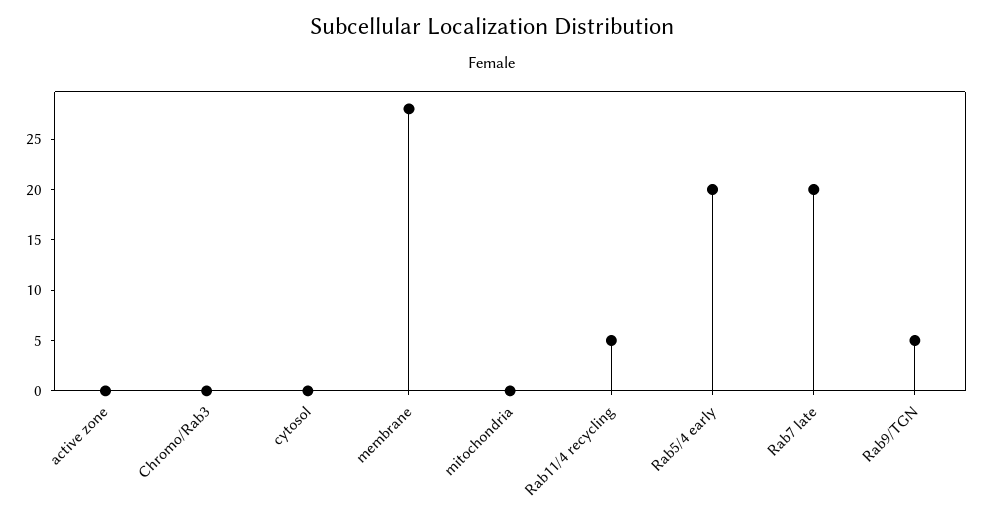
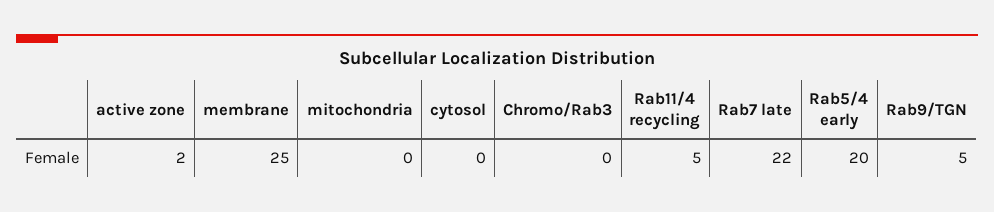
  {
-   "active zone": 0,
+   "active zone": 2,
    "Chromo/Rab3": 0,
    "cytosol": 0,
-   "membrane": 28,
+   "membrane": 25,
    "mitochondria": 0,
    "Rab11/4 recycling": 5,
    "Rab5/4 early": 20,
-   "Rab7 late": 20,
+   "Rab7 late": 22,
    "Rab9/TGN": 5
  }

